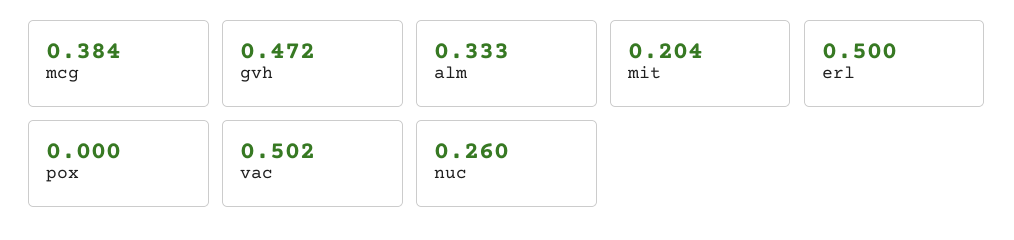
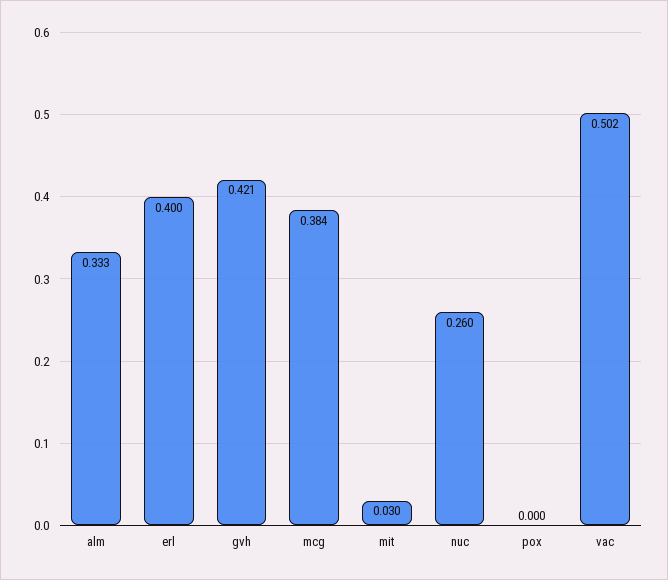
  {
    "mcg": 0.384,
-   "gvh": 0.472,
+   "gvh": 0.421,
    "alm": 0.333,
-   "mit": 0.204,
+   "mit": 0.03,
-   "erl": 0.5,
+   "erl": 0.4,
    "pox": 0,
    "vac": 0.502,
    "nuc": 0.26
  }

